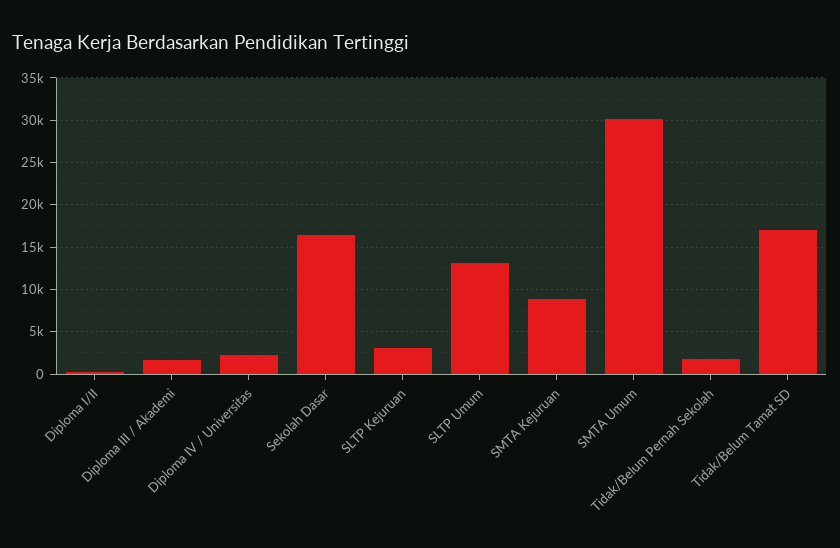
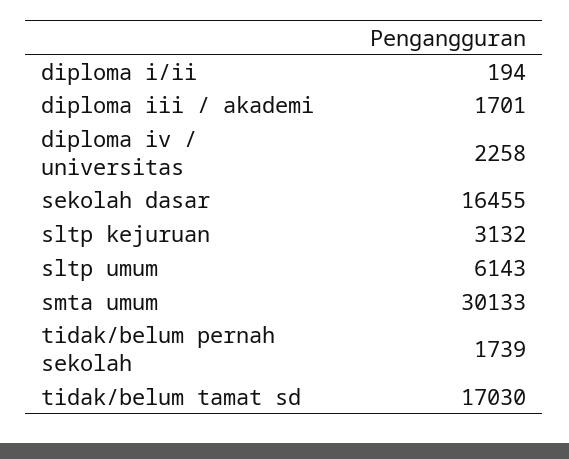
  {
    "Diploma I/II": 194,
    "Diploma III / Akademi": 1701,
    "Diploma IV / Universitas": 2258,
    "Sekolah Dasar": 16455,
    "SLTP Kejuruan": 3132,
-   "SLTP Umum": 13000,
+   "SLTP Umum": 6143,
-   "SMTA Kejuruan": 9000,
    "SMTA Umum": 30133,
    "Tidak/Belum Pernah Sekolah": 1739,
    "Tidak/Belum Tamat SD": 17030
  }

